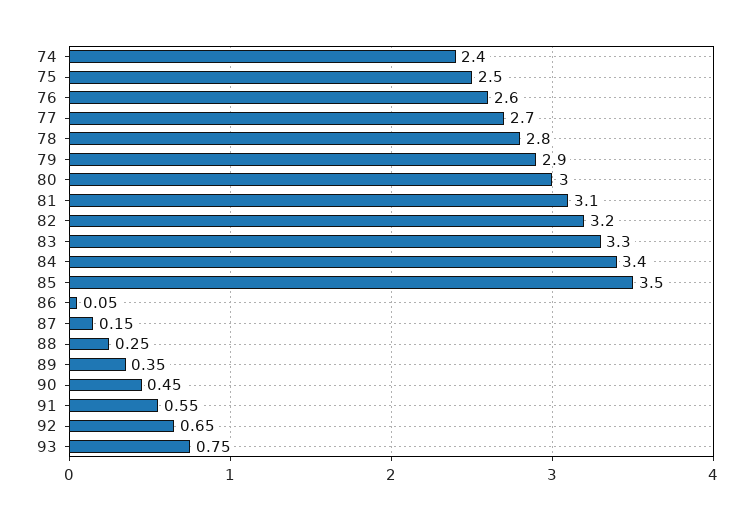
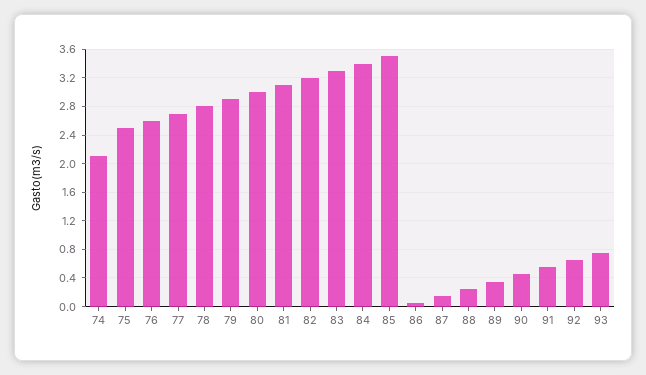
  {
-   "74": 2.4,
+   "74": 2.1,
    "75": 2.5,
    "76": 2.6,
    "77": 2.7,
    "78": 2.8,
    "79": 2.9,
    "80": 3,
    "81": 3.1,
    "82": 3.2,
    "83": 3.3,
    "84": 3.4,
    "85": 3.5,
    "86": 0.05,
    "87": 0.15,
    "88": 0.25,
    "89": 0.35,
    "90": 0.45,
    "91": 0.55,
    "92": 0.65,
    "93": 0.75
  }

